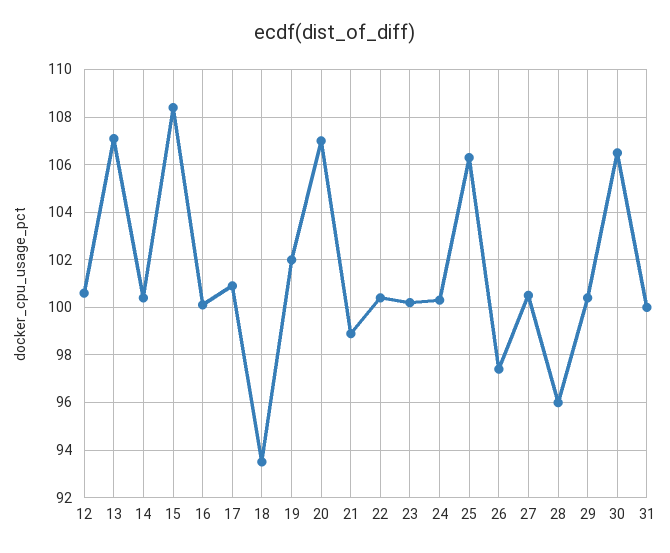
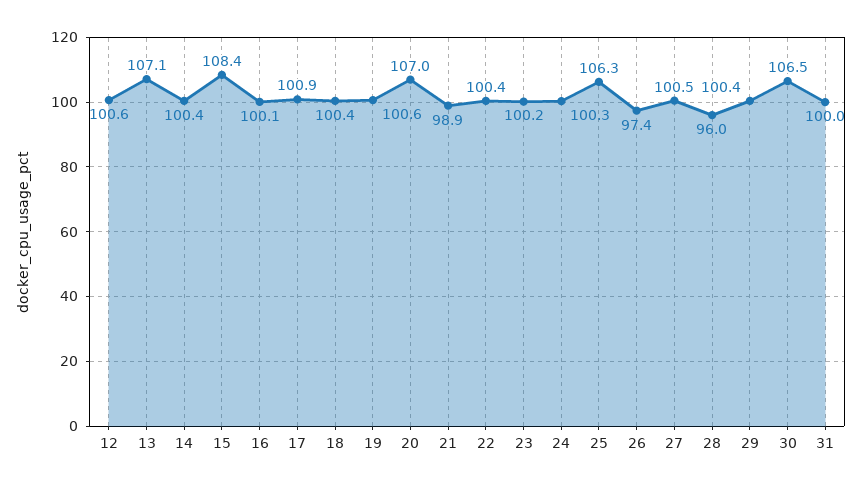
  {
    "12": 100.6,
    "13": 107.1,
    "14": 100.4,
    "15": 108.4,
    "16": 100.1,
    "17": 100.9,
-   "18": 93.5,
+   "18": 100.4,
-   "19": 102,
+   "19": 100.6,
    "20": 107,
    "21": 98.9,
    "22": 100.4,
    "23": 100.2,
    "24": 100.3,
    "25": 106.3,
    "26": 97.4,
    "27": 100.5,
    "28": 96,
    "29": 100.4,
    "30": 106.5,
    "31": 100
  }

